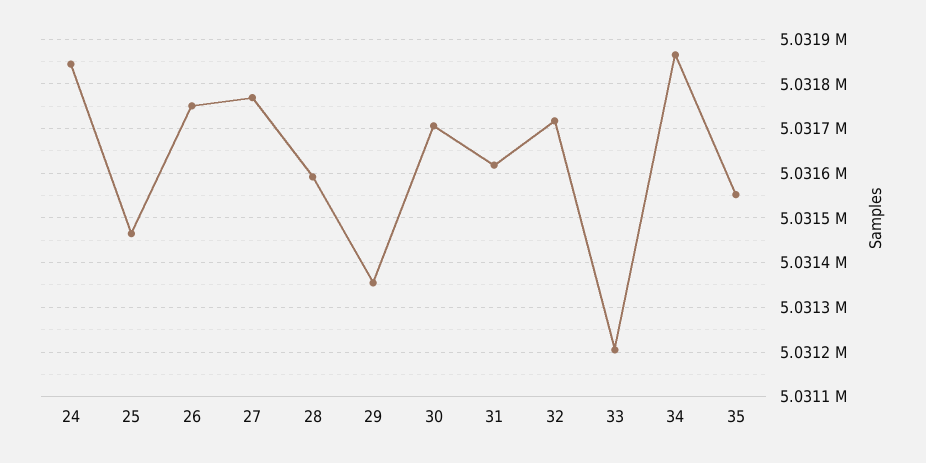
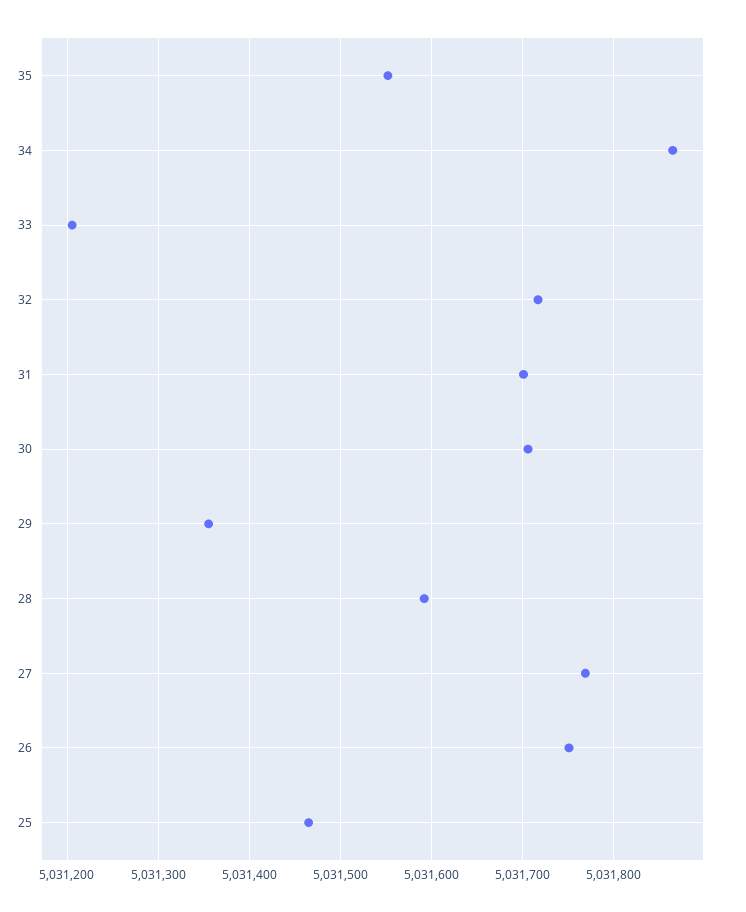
  {
-   "24": 5031840,
    "25": 5031470,
    "26": 5031750,
    "27": 5031770,
    "28": 5031590,
    "29": 5031360,
    "30": 5031710,
-   "31": 5031620,
+   "31": 5031700,
    "32": 5031720,
    "33": 5031210,
    "34": 5031870,
    "35": 5031550
  }

